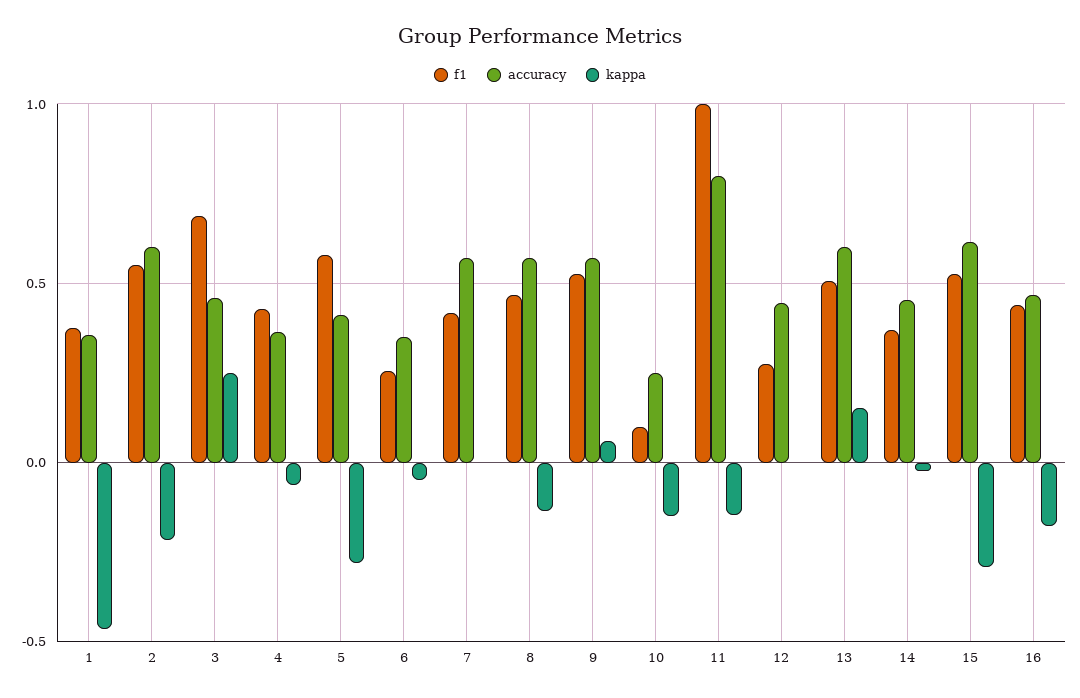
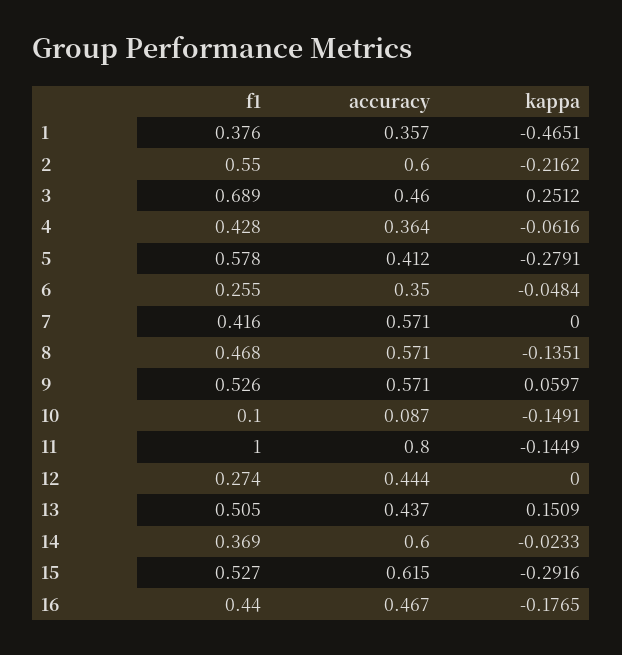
  {
    "f1": {
      "1": 0.376,
      "2": 0.55,
      "3": 0.689,
      "4": 0.428,
      "5": 0.578,
      "6": 0.255,
      "7": 0.416,
      "8": 0.468,
      "9": 0.526,
      "10": 0.1,
      "11": 1,
      "12": 0.274,
      "13": 0.505,
      "14": 0.369,
      "15": 0.527,
      "16": 0.44
    },
    "accuracy": {
      "1": 0.357,
      "2": 0.6,
      "3": 0.46,
      "4": 0.364,
      "5": 0.412,
      "6": 0.35,
      "7": 0.571,
      "8": 0.571,
      "9": 0.571,
-     "10": 0.25,
+     "10": 0.087,
      "11": 0.8,
      "12": 0.444,
-     "13": 0.6,
+     "13": 0.437,
-     "14": 0.45,
+     "14": 0.6,
      "15": 0.615,
      "16": 0.467
    },
    "kappa": {
      "1": -0.4651,
      "2": -0.2162,
      "3": 0.2512,
      "4": -0.0616,
      "5": -0.2791,
      "6": -0.0484,
      "7": 0,
      "8": -0.1351,
      "9": 0.0597,
      "10": -0.1491,
      "11": -0.1449,
      "12": 0,
      "13": 0.1509,
      "14": -0.0233,
      "15": -0.2916,
      "16": -0.1765
    }
  }

